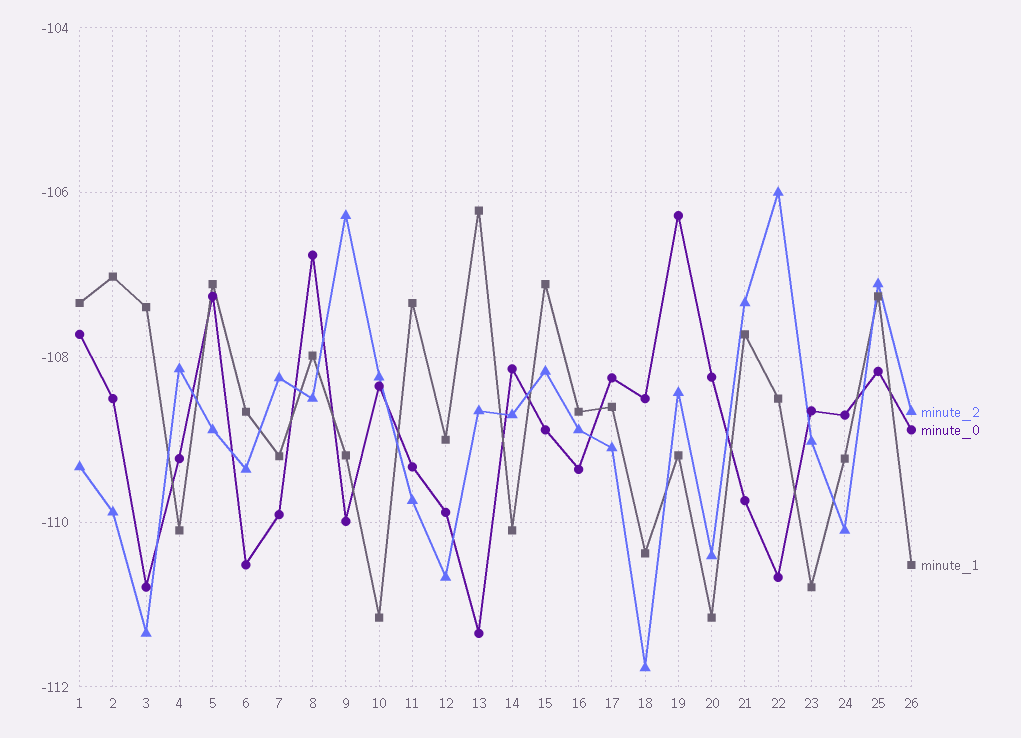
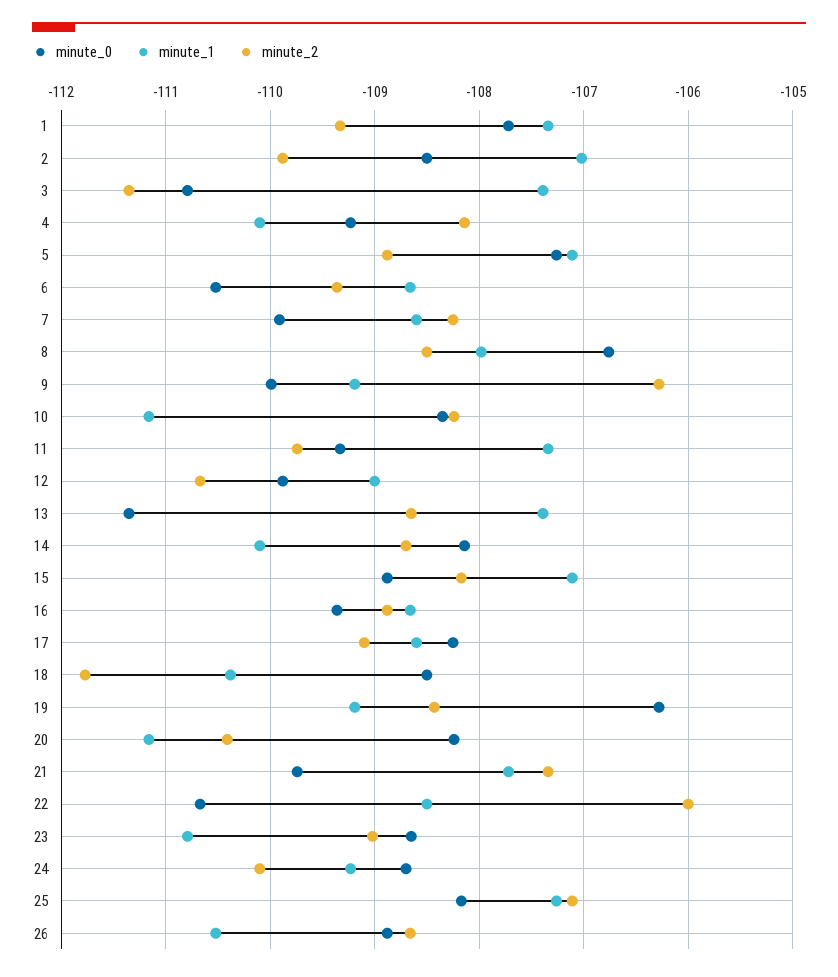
  {
    "minute_2": {
      "1": -109.3,
      "2": -109.9,
      "3": -111.4,
      "4": -108.1,
      "5": -108.9,
      "6": -109.4,
      "7": -108.3,
      "8": -108.5,
      "9": -106.3,
      "10": -108.2,
      "11": -109.7,
      "12": -110.7,
      "13": -108.7,
      "14": -108.7,
      "15": -108.2,
      "16": -108.9,
      "17": -109.1,
      "18": -111.8,
      "19": -108.4,
      "20": -110.4,
      "21": -107.3,
      "22": -106,
      "23": -109,
      "24": -110.1,
      "25": -107.1,
      "26": -108.7
    },
    "minute_0": {
      "1": -107.7,
      "2": -108.5,
      "3": -110.8,
      "4": -109.2,
      "5": -107.3,
      "6": -110.5,
      "7": -109.9,
      "8": -106.8,
      "9": -110,
      "10": -108.4,
      "11": -109.3,
      "12": -109.9,
      "13": -111.4,
      "14": -108.1,
      "15": -108.9,
      "16": -109.4,
      "17": -108.3,
      "18": -108.5,
      "19": -106.3,
      "20": -108.2,
      "21": -109.7,
      "22": -110.7,
      "23": -108.7,
      "24": -108.7,
      "25": -108.2,
      "26": -108.9
    },
    "minute_1": {
      "1": -107.3,
      "2": -107,
      "3": -107.4,
      "4": -110.1,
      "5": -107.1,
      "6": -108.7,
-     "7": -109.2,
+     "7": -108.6,
      "8": -108,
      "9": -109.2,
      "10": -111.2,
      "11": -107.3,
      "12": -109,
-     "13": -106.2,
+     "13": -107.4,
      "14": -110.1,
      "15": -107.1,
      "16": -108.7,
      "17": -108.6,
      "18": -110.4,
      "19": -109.2,
      "20": -111.2,
      "21": -107.7,
      "22": -108.5,
      "23": -110.8,
      "24": -109.2,
      "25": -107.3,
      "26": -110.5
    }
  }

